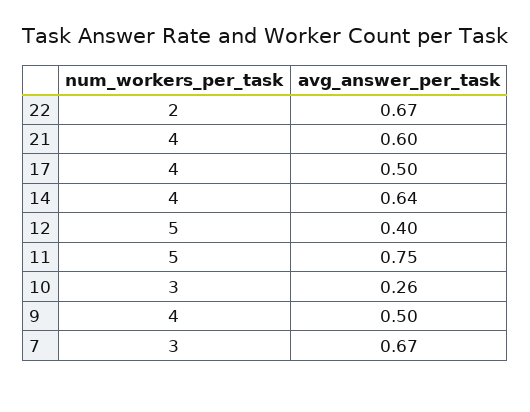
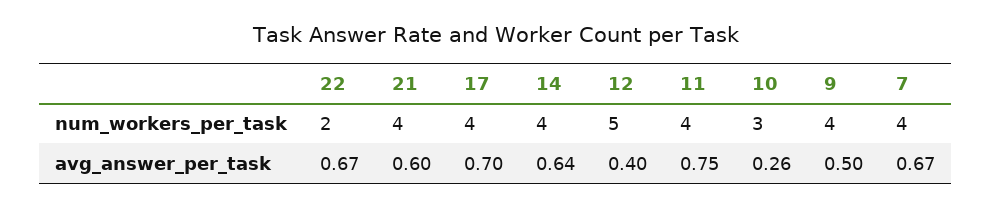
  {
    "num_workers_per_task": {
      "22": 2,
      "21": 4,
      "17": 4,
      "14": 4,
      "12": 5,
-     "11": 5,
+     "11": 4,
      "10": 3,
      "9": 4,
-     "7": 3
+     "7": 4
    },
    "avg_answer_per_task": {
      "22": 0.67,
      "21": 0.6,
-     "17": 0.5,
+     "17": 0.7,
      "14": 0.64,
      "12": 0.4,
      "11": 0.75,
      "10": 0.26,
      "9": 0.5,
      "7": 0.67
    }
  }

